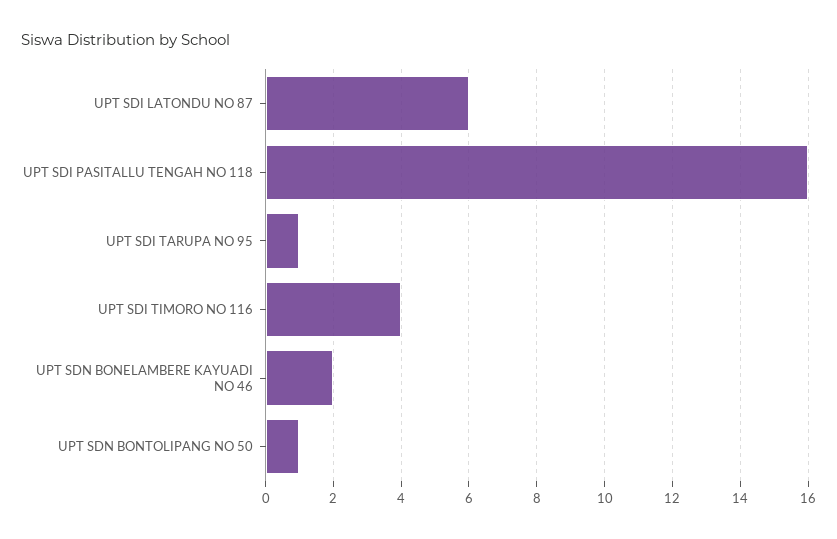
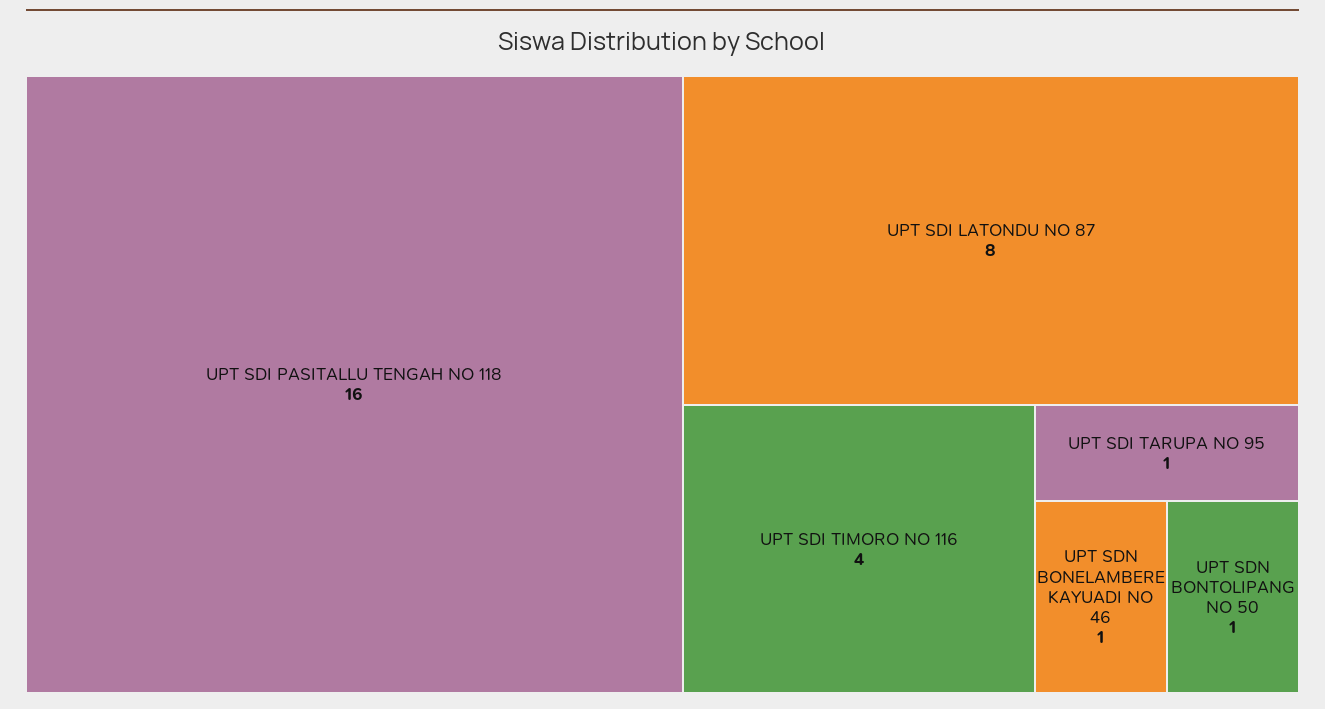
  {
-   "UPT SDI LATONDU NO 87": 6,
+   "UPT SDI LATONDU NO 87": 8,
    "UPT SDI PASITALLU TENGAH NO 118": 16,
    "UPT SDI TARUPA NO 95": 1,
    "UPT SDI TIMORO NO 116": 4,
-   "UPT SDN BONELAMBERE KAYUADI NO 46": 2,
+   "UPT SDN BONELAMBERE KAYUADI NO 46": 1,
    "UPT SDN BONTOLIPANG NO 50": 1
  }

